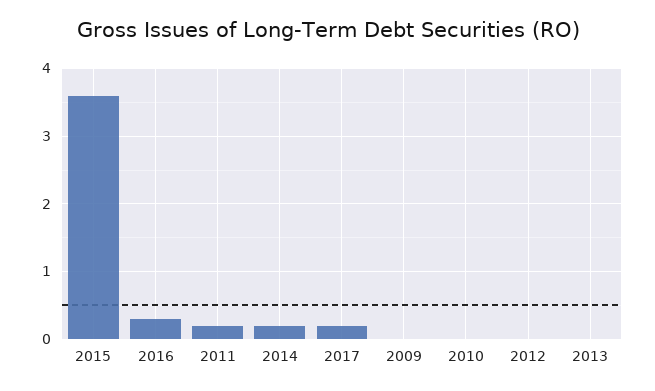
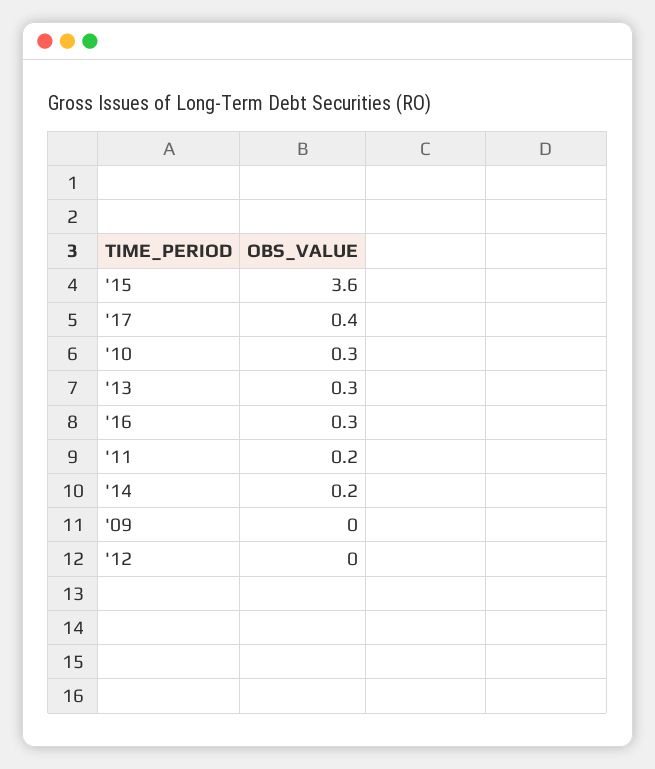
  {
    "2015": 3.6,
    "2016": 0.3,
    "2011": 0.2,
    "2014": 0.2,
-   "2017": 0.2,
+   "2017": 0.4,
    "2009": 0,
-   "2010": 0,
+   "2010": 0.3,
    "2012": 0,
-   "2013": 0
+   "2013": 0.3
  }

